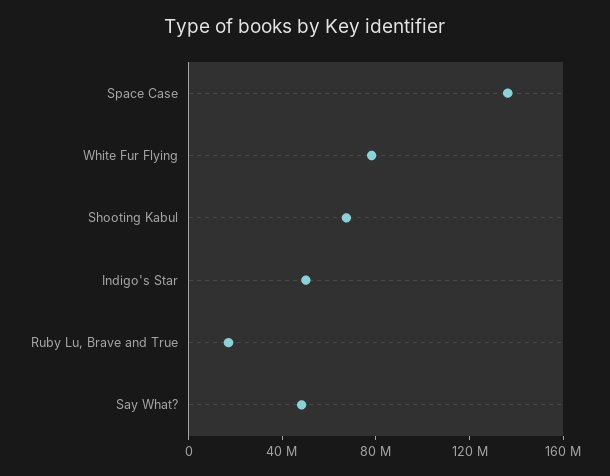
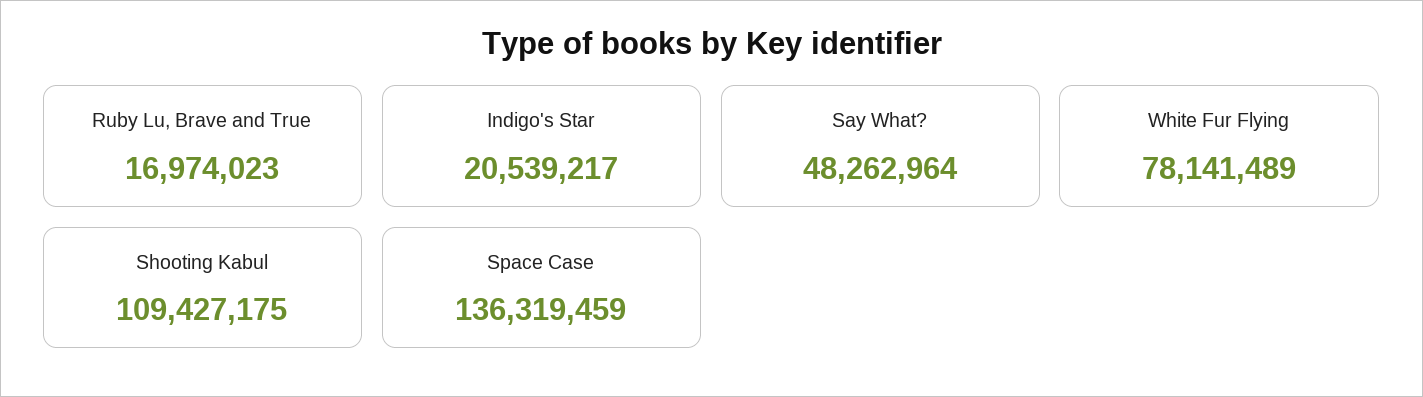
  {
    "Space Case": 136319459,
    "White Fur Flying": 78141489,
-   "Shooting Kabul": 70000000,
+   "Shooting Kabul": 109427175,
-   "Indigo's Star": 50000000,
+   "Indigo's Star": 20539217,
    "Ruby Lu, Brave and True": 16974023,
    "Say What?": 48262964
  }

